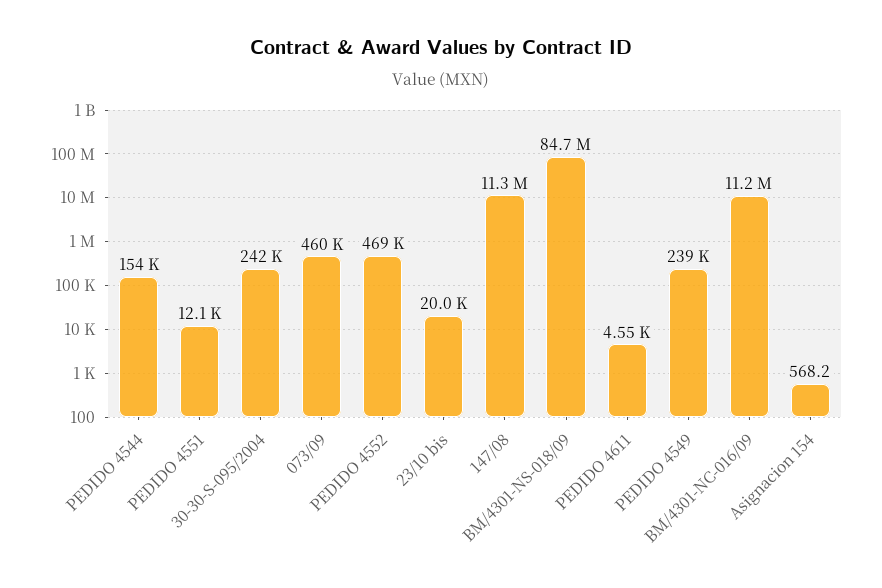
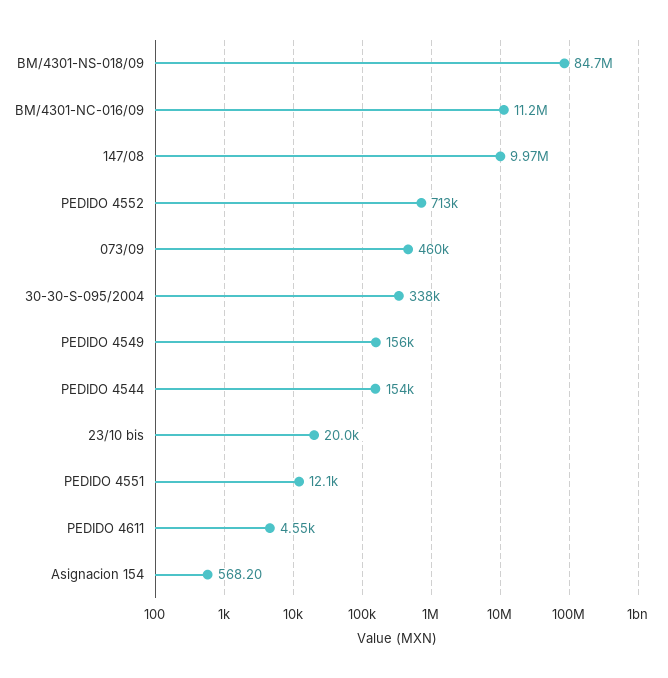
  {
    "PEDIDO 4544": 154000,
    "PEDIDO 4551": 12100,
-   "30-30-S-095/2004": 242000,
+   "30-30-S-095/2004": 338000,
    "073/09": 460000,
-   "PEDIDO 4552": 469000,
+   "PEDIDO 4552": 713000,
    "23/10 bis": 20000,
-   "147/08": 11300000,
+   "147/08": 9970000,
    "BM/4301-NS-018/09": 84700000,
    "PEDIDO 4611": 4550,
-   "PEDIDO 4549": 239000,
+   "PEDIDO 4549": 156000,
    "BM/4301-NC-016/09": 11200000,
    "Asignacion 154": 568.2
  }

